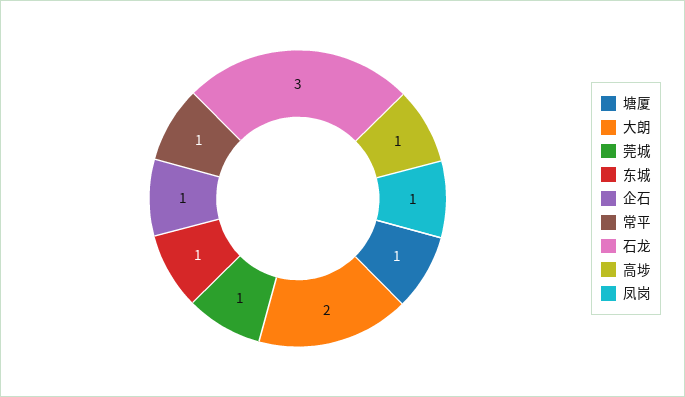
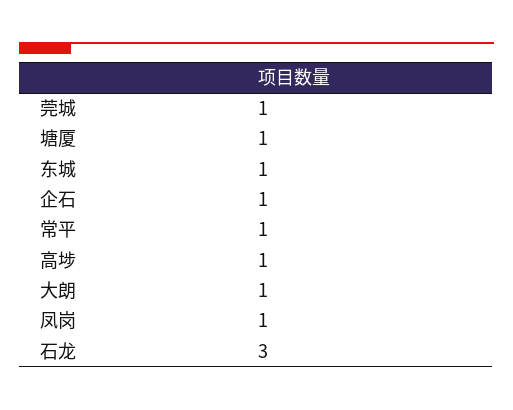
  {
    "塘厦": 1,
-   "大朗": 2,
+   "大朗": 1,
    "莞城": 1,
    "东城": 1,
    "企石": 1,
    "常平": 1,
    "石龙": 3,
    "高埗": 1,
    "凤岗": 1
  }

